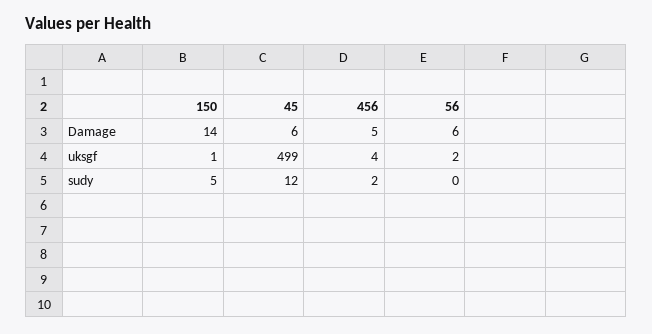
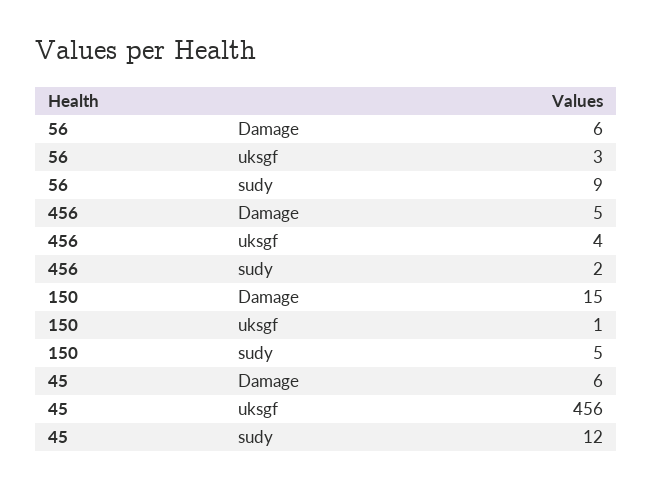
  {
    "150": {
-     "Damage": 14,
+     "Damage": 15,
      "uksgf": 1,
      "sudy": 5
    },
    "45": {
      "Damage": 6,
-     "uksgf": 499,
+     "uksgf": 456,
      "sudy": 12
    },
    "456": {
      "Damage": 5,
      "uksgf": 4,
      "sudy": 2
    },
    "56": {
      "Damage": 6,
-     "uksgf": 2,
+     "uksgf": 3,
-     "sudy": 0
+     "sudy": 9
    }
  }

